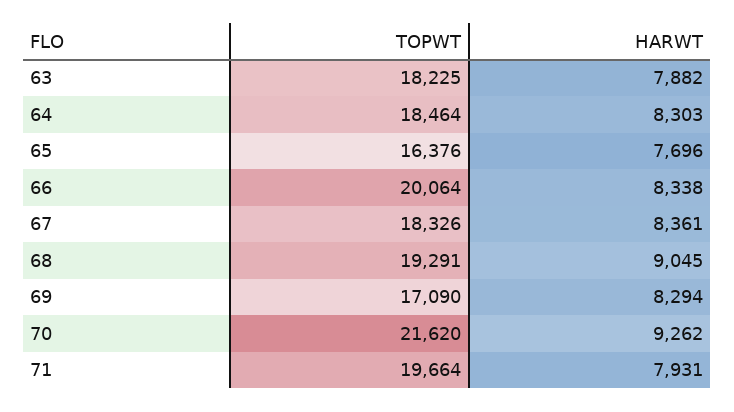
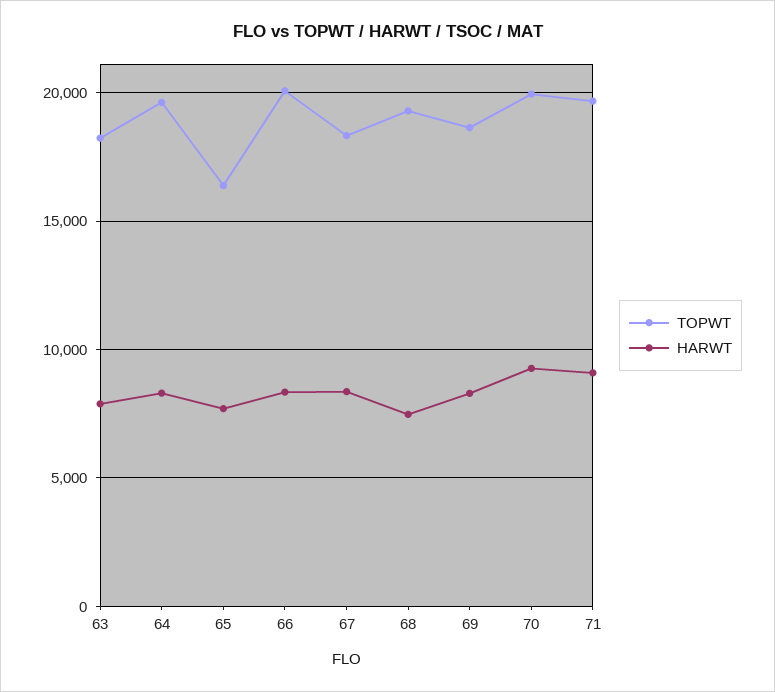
  {
    "TOPWT": {
      "63": 18225,
-     "64": 18464,
+     "64": 19500,
      "65": 16376,
      "66": 20064,
      "67": 18326,
      "68": 19291,
-     "69": 17090,
+     "69": 18500,
-     "70": 21620,
+     "70": 20000,
      "71": 19664
    },
    "HARWT": {
      "63": 7882,
      "64": 8303,
      "65": 7696,
      "66": 8338,
      "67": 8361,
-     "68": 9045,
+     "68": 7500,
      "69": 8294,
      "70": 9262,
-     "71": 7931
+     "71": 9000
    }
  }

